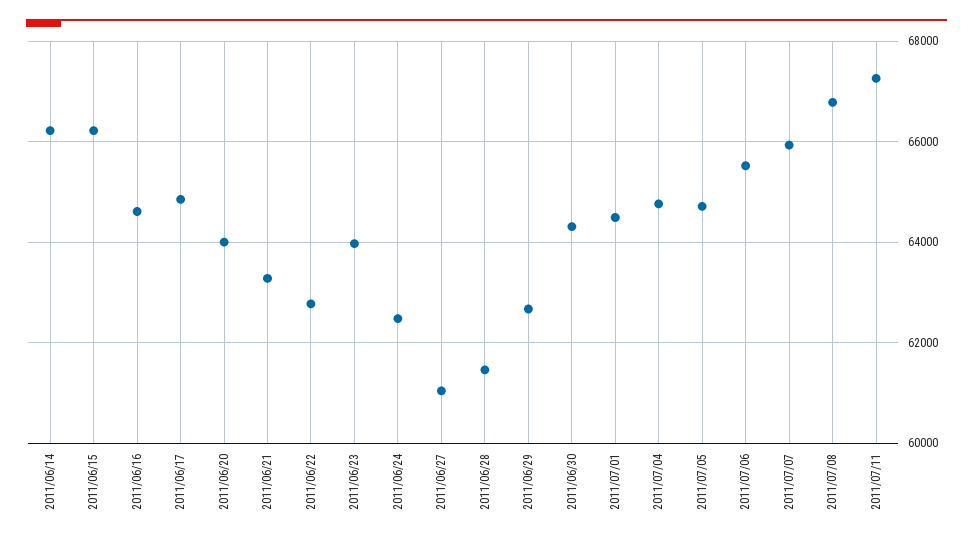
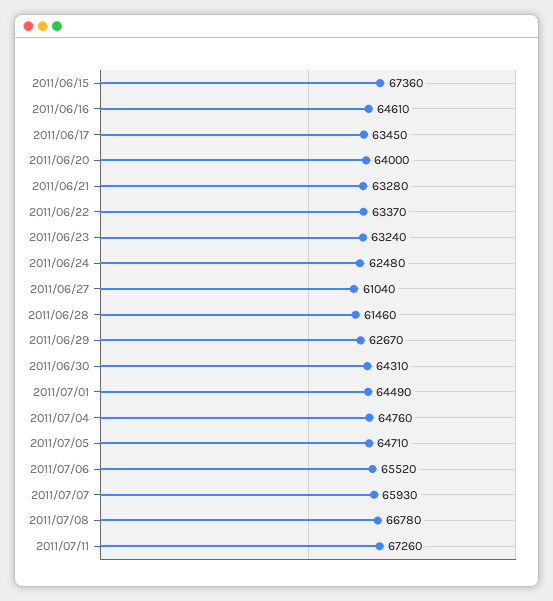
  {
-   "2011/06/14": 66200,
-   "2011/06/15": 66200,
+   "2011/06/15": 67360,
    "2011/06/16": 64610,
-   "2011/06/17": 64800,
+   "2011/06/17": 63450,
    "2011/06/20": 64000,
    "2011/06/21": 63280,
-   "2011/06/22": 62800,
+   "2011/06/22": 63370,
-   "2011/06/23": 64000,
+   "2011/06/23": 63240,
    "2011/06/24": 62480,
    "2011/06/27": 61040,
    "2011/06/28": 61460,
    "2011/06/29": 62670,
    "2011/06/30": 64310,
    "2011/07/01": 64490,
    "2011/07/04": 64760,
    "2011/07/05": 64710,
    "2011/07/06": 65520,
    "2011/07/07": 65930,
    "2011/07/08": 66780,
    "2011/07/11": 67260
  }

